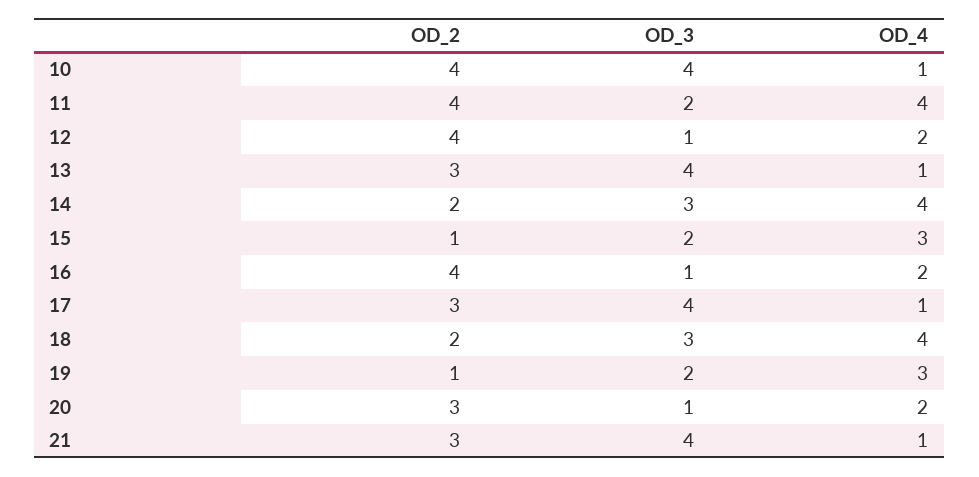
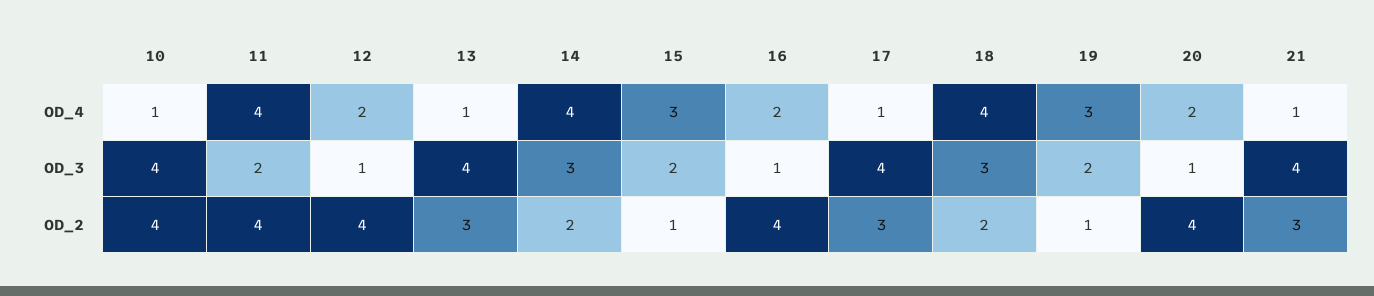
  {
    "OD_2": {
      "10": 4,
      "11": 4,
      "12": 4,
      "13": 3,
      "14": 2,
      "15": 1,
      "16": 4,
      "17": 3,
      "18": 2,
      "19": 1,
-     "20": 3,
+     "20": 4,
      "21": 3
    },
    "OD_3": {
      "10": 4,
      "11": 2,
      "12": 1,
      "13": 4,
      "14": 3,
      "15": 2,
      "16": 1,
      "17": 4,
      "18": 3,
      "19": 2,
      "20": 1,
      "21": 4
    },
    "OD_4": {
      "10": 1,
      "11": 4,
      "12": 2,
      "13": 1,
      "14": 4,
      "15": 3,
      "16": 2,
      "17": 1,
      "18": 4,
      "19": 3,
      "20": 2,
      "21": 1
    }
  }

